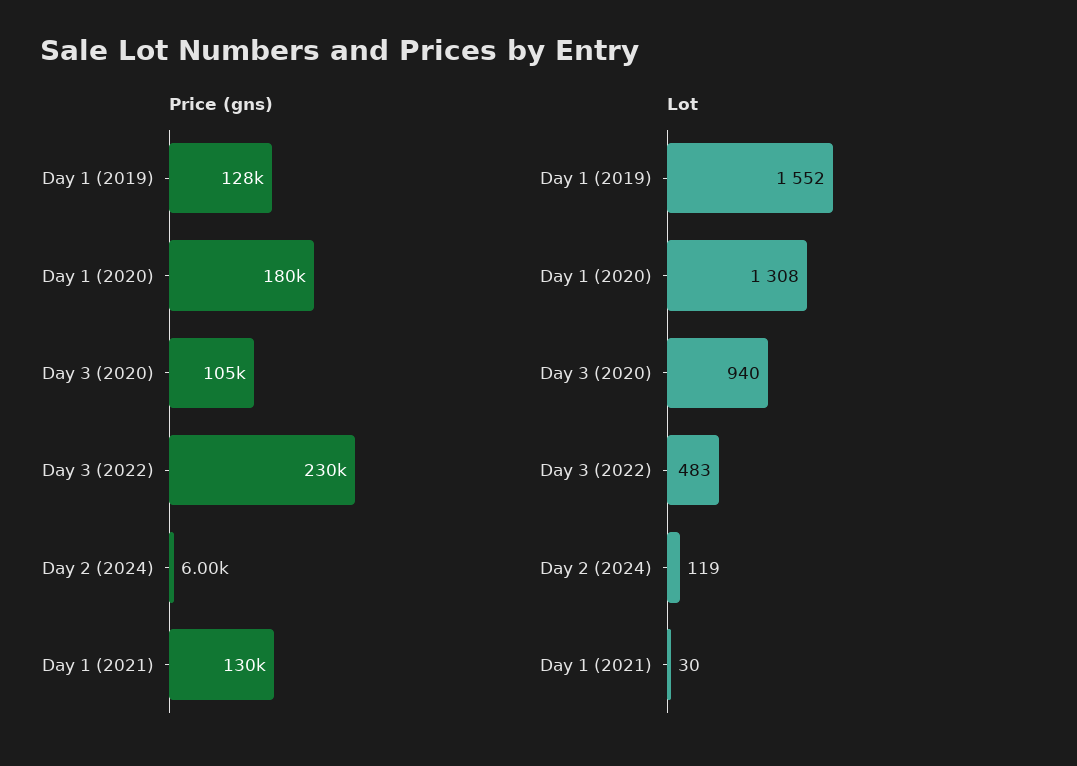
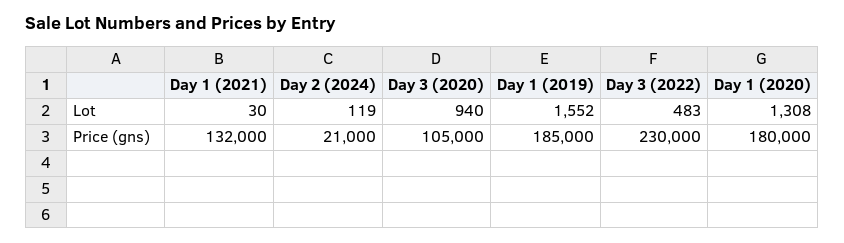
  {
    "Price (gns)": {
-     "Day 1 (2019)": 128000,
+     "Day 1 (2019)": 185000,
      "Day 1 (2020)": 180000,
      "Day 3 (2020)": 105000,
      "Day 3 (2022)": 230000,
-     "Day 2 (2024)": 6000,
+     "Day 2 (2024)": 21000,
-     "Day 1 (2021)": 130000
+     "Day 1 (2021)": 132000
    },
    "Lot": {
      "Day 1 (2019)": 1552,
      "Day 1 (2020)": 1308,
      "Day 3 (2020)": 940,
      "Day 3 (2022)": 483,
      "Day 2 (2024)": 119,
      "Day 1 (2021)": 30
    }
  }

